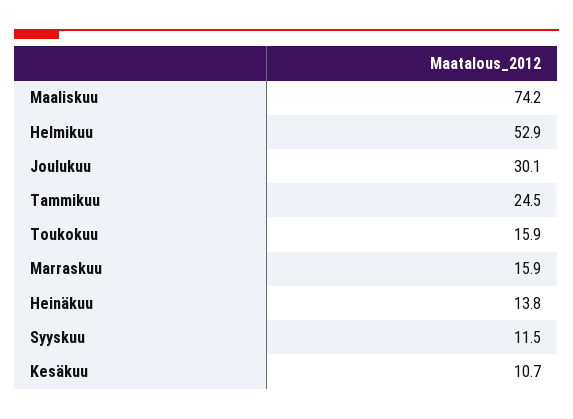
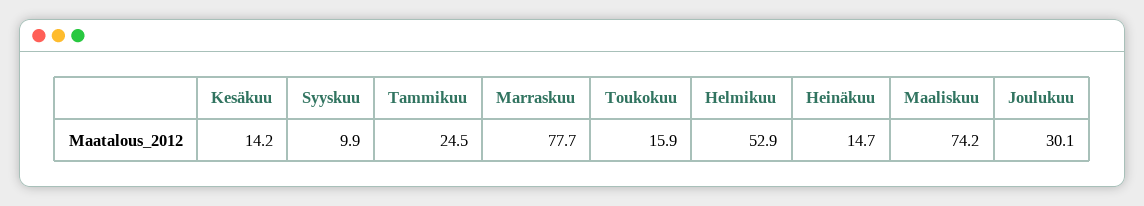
  {
    "Maaliskuu": 74.2,
    "Helmikuu": 52.9,
    "Joulukuu": 30.1,
    "Tammikuu": 24.5,
    "Toukokuu": 15.9,
-   "Marraskuu": 15.9,
+   "Marraskuu": 77.7,
-   "Heinäkuu": 13.8,
+   "Heinäkuu": 14.7,
-   "Syyskuu": 11.5,
+   "Syyskuu": 9.9,
-   "Kesäkuu": 10.7
+   "Kesäkuu": 14.2
  }

